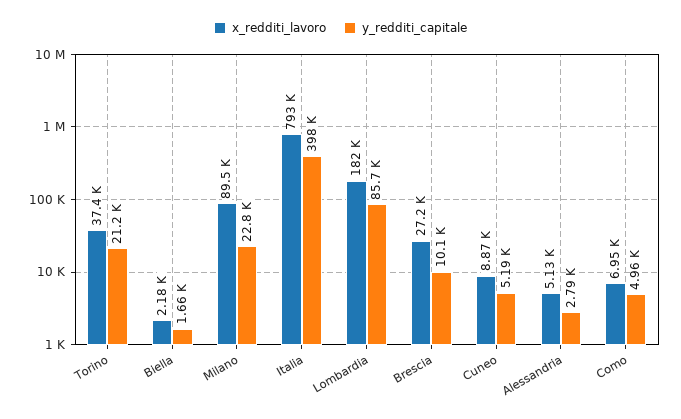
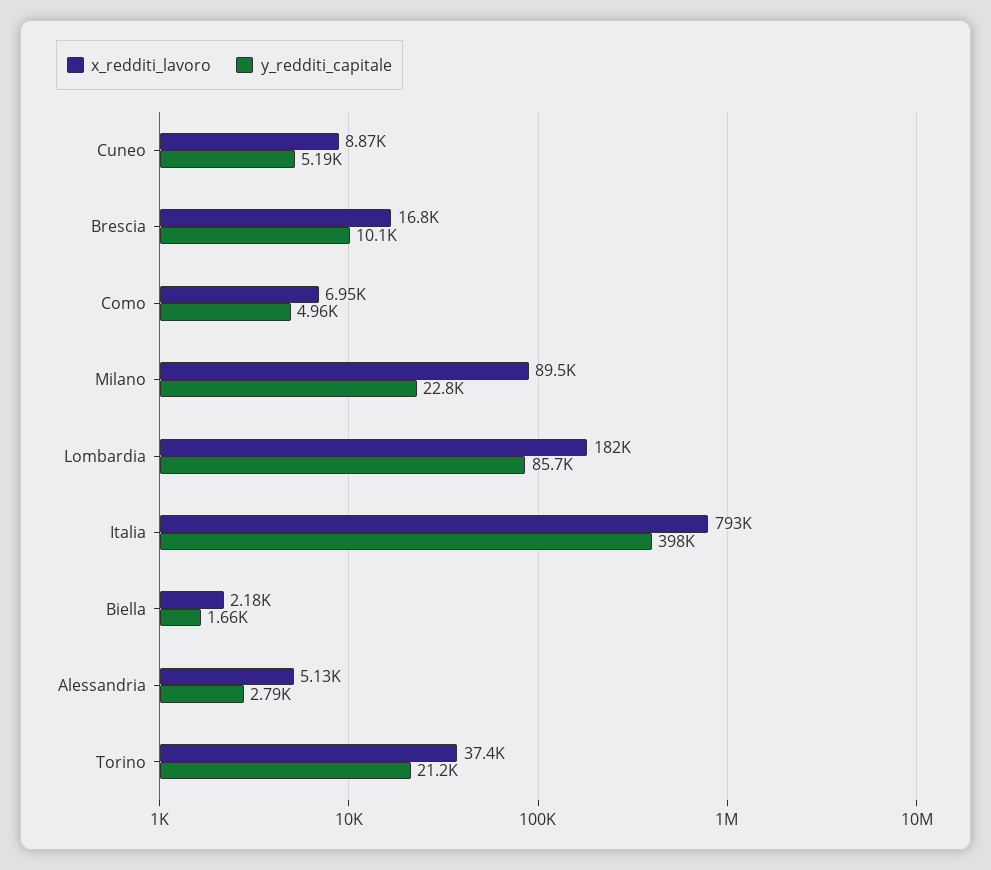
  {
    "x_redditi_lavoro": {
      "Torino": 37400,
      "Biella": 2180,
      "Milano": 89500,
      "Italia": 793000,
      "Lombardia": 182000,
-     "Brescia": 27200,
+     "Brescia": 16800,
      "Cuneo": 8870,
      "Alessandria": 5130,
      "Como": 6950
    },
    "y_redditi_capitale": {
      "Torino": 21200,
      "Biella": 1660,
      "Milano": 22800,
      "Italia": 398000,
      "Lombardia": 85700,
      "Brescia": 10100,
      "Cuneo": 5190,
      "Alessandria": 2790,
      "Como": 4960
    }
  }

